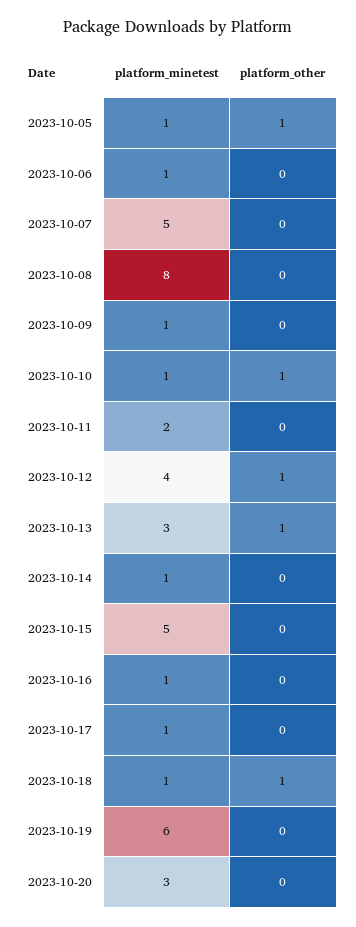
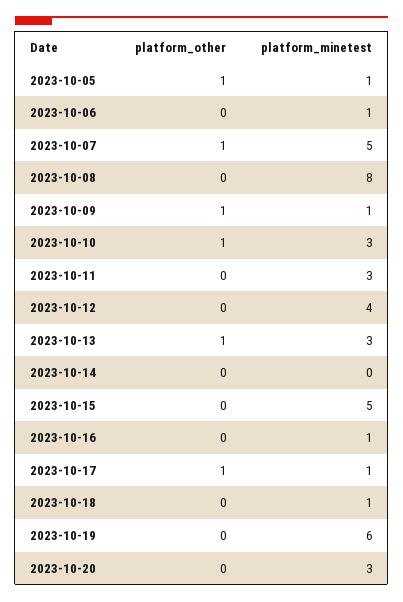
  {
    "platform_minetest": {
      "2023-10-05": 1,
      "2023-10-06": 1,
      "2023-10-07": 5,
      "2023-10-08": 8,
      "2023-10-09": 1,
-     "2023-10-10": 1,
+     "2023-10-10": 3,
-     "2023-10-11": 2,
+     "2023-10-11": 3,
      "2023-10-12": 4,
      "2023-10-13": 3,
-     "2023-10-14": 1,
+     "2023-10-14": 0,
      "2023-10-15": 5,
      "2023-10-16": 1,
      "2023-10-17": 1,
      "2023-10-18": 1,
      "2023-10-19": 6,
      "2023-10-20": 3
    },
    "platform_other": {
      "2023-10-05": 1,
      "2023-10-06": 0,
-     "2023-10-07": 0,
+     "2023-10-07": 1,
      "2023-10-08": 0,
-     "2023-10-09": 0,
+     "2023-10-09": 1,
      "2023-10-10": 1,
      "2023-10-11": 0,
-     "2023-10-12": 1,
+     "2023-10-12": 0,
      "2023-10-13": 1,
      "2023-10-14": 0,
      "2023-10-15": 0,
      "2023-10-16": 0,
-     "2023-10-17": 0,
+     "2023-10-17": 1,
-     "2023-10-18": 1,
+     "2023-10-18": 0,
      "2023-10-19": 0,
      "2023-10-20": 0
    }
  }

